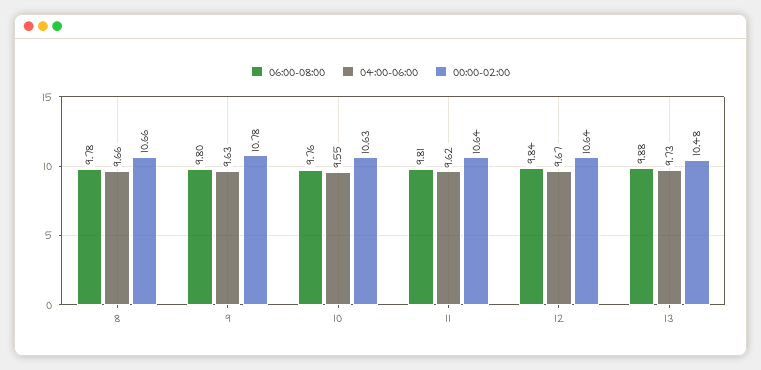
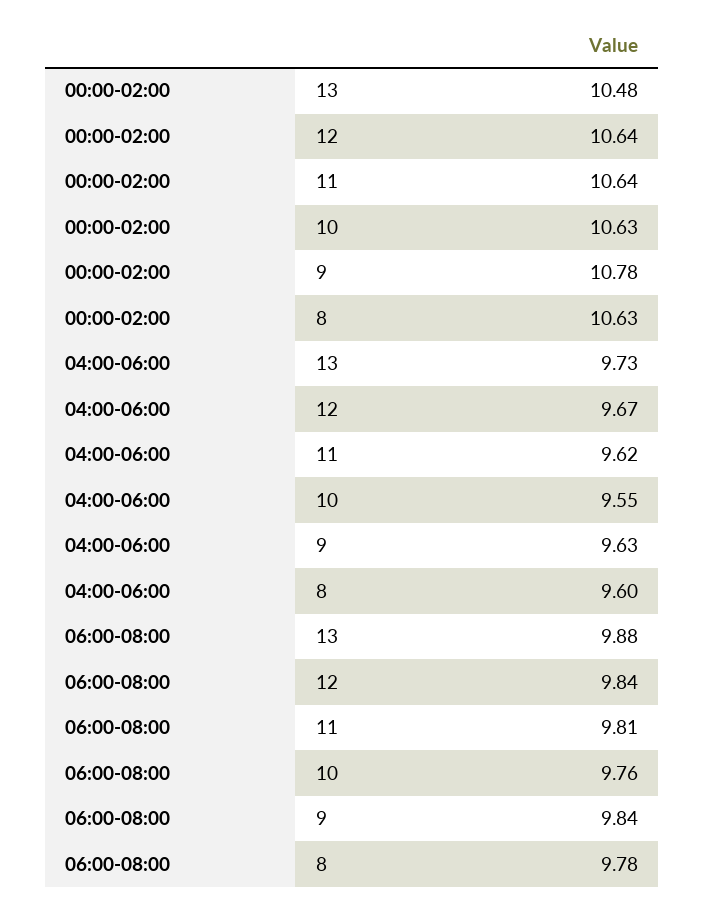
  {
    "06:00-08:00": {
      "8": 9.78,
-     "9": 9.8,
+     "9": 9.84,
      "10": 9.76,
      "11": 9.81,
      "12": 9.84,
      "13": 9.88
    },
    "04:00-06:00": {
-     "8": 9.66,
+     "8": 9.6,
      "9": 9.63,
      "10": 9.55,
      "11": 9.62,
      "12": 9.67,
      "13": 9.73
    },
    "00:00-02:00": {
-     "8": 10.66,
+     "8": 10.63,
      "9": 10.78,
      "10": 10.63,
      "11": 10.64,
      "12": 10.64,
      "13": 10.48
    }
  }

